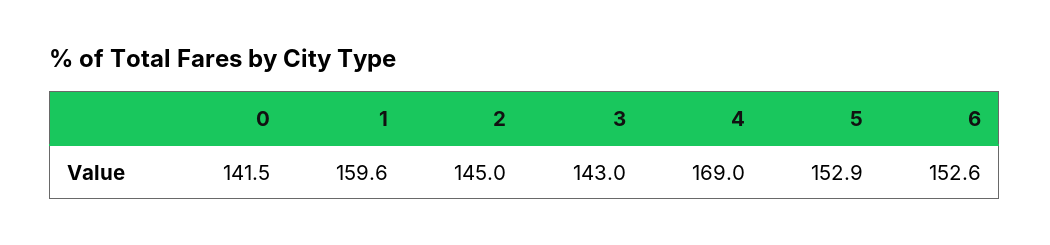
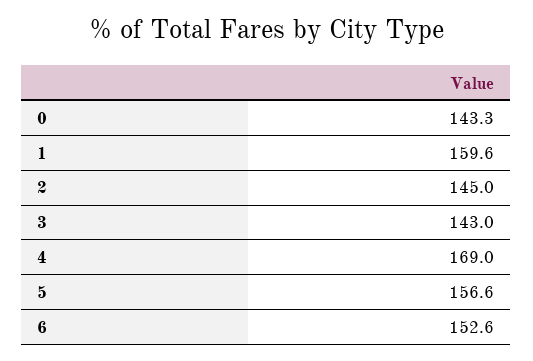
  {
-   "0": 141.5,
+   "0": 143.3,
    "1": 159.6,
    "2": 145,
    "3": 143,
    "4": 169,
-   "5": 152.9,
+   "5": 156.6,
    "6": 152.6
  }

